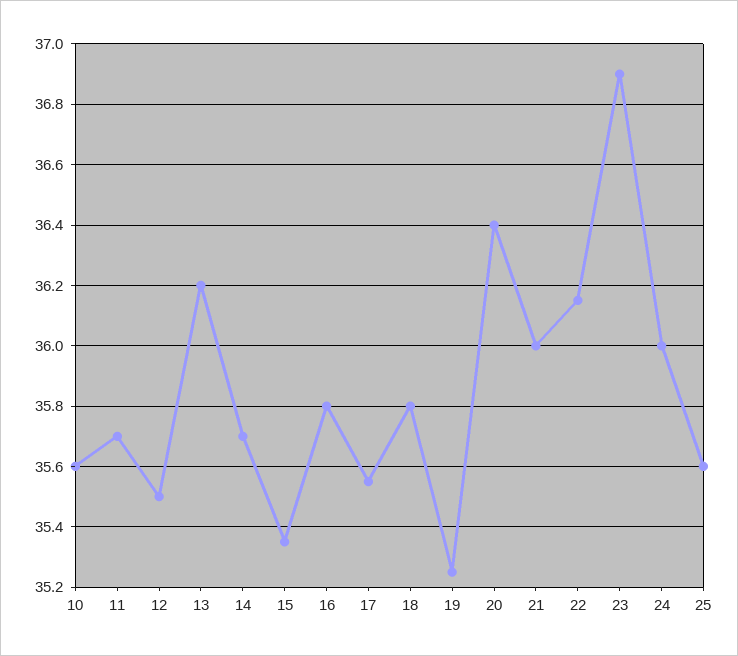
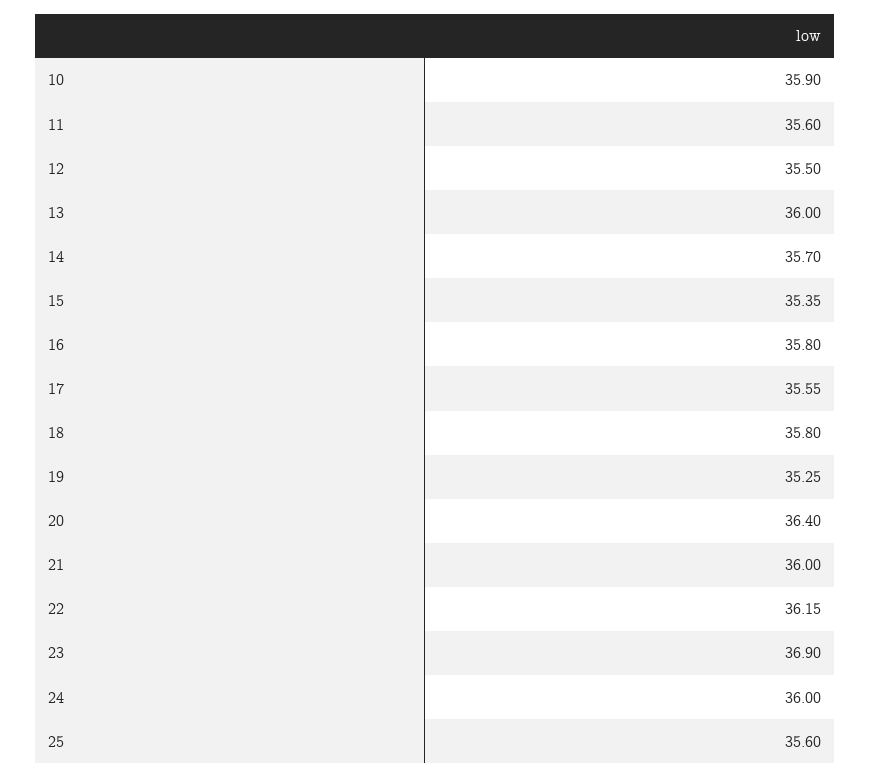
  {
-   "10": 35.6,
+   "10": 35.9,
-   "11": 35.7,
+   "11": 35.6,
    "12": 35.5,
-   "13": 36.2,
+   "13": 36,
    "14": 35.7,
    "15": 35.35,
    "16": 35.8,
    "17": 35.55,
    "18": 35.8,
    "19": 35.25,
    "20": 36.4,
    "21": 36,
    "22": 36.15,
    "23": 36.9,
    "24": 36,
    "25": 35.6
  }

